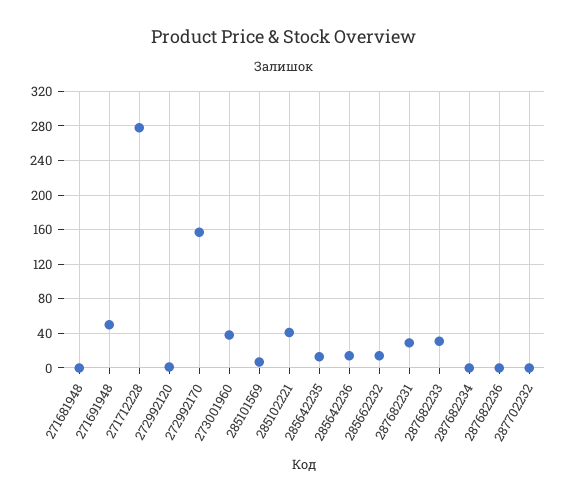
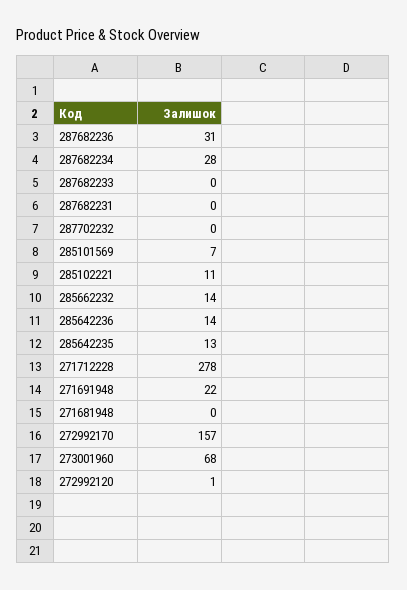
  {
    "271681948": 0,
-   "271691948": 50,
+   "271691948": 22,
    "271712228": 278,
    "272992120": 1,
    "272992170": 157,
-   "273001960": 40,
+   "273001960": 68,
    "285101569": 7,
-   "285102221": 40,
+   "285102221": 11,
    "285642235": 13,
    "285642236": 14,
    "285662232": 14,
-   "287682231": 30,
+   "287682231": 0,
-   "287682233": 30,
+   "287682233": 0,
-   "287682234": 0,
+   "287682234": 28,
-   "287682236": 0,
+   "287682236": 31,
    "287702232": 0
  }

